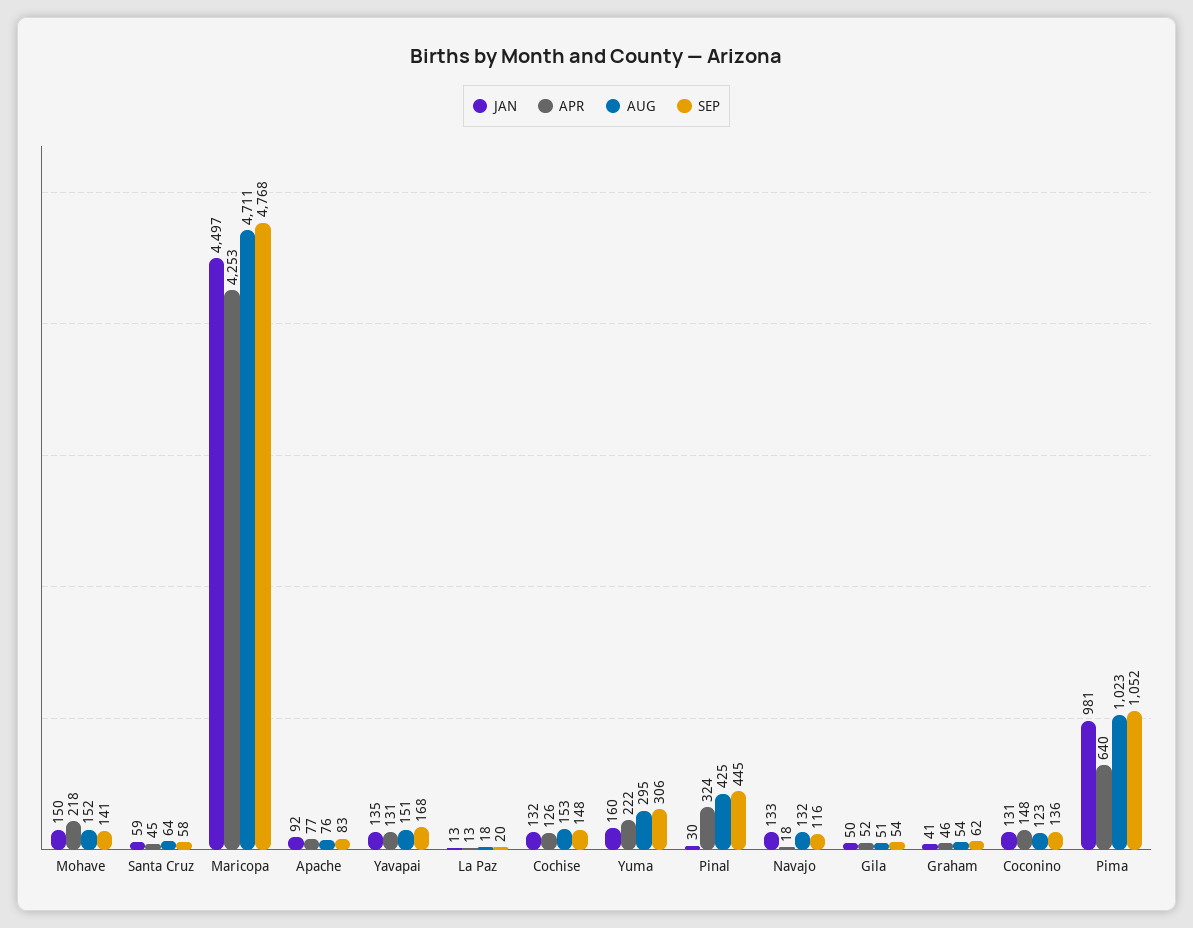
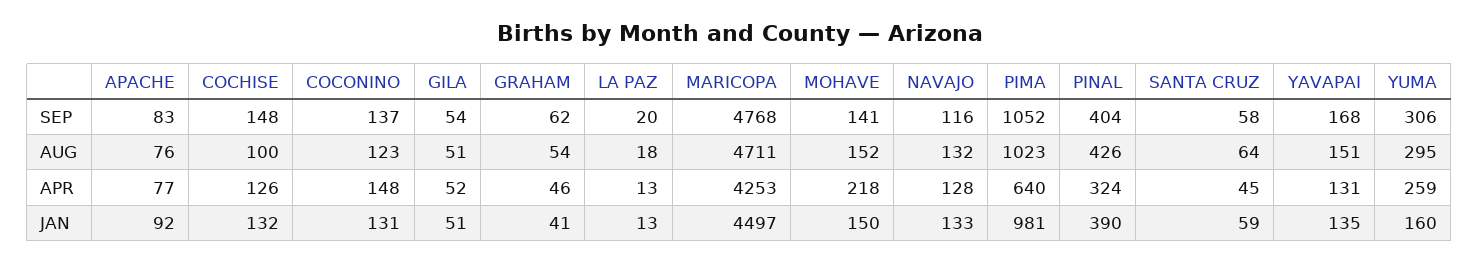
  {
    "JAN": {
      "Mohave": 150,
      "Santa Cruz": 59,
      "Maricopa": 4497,
      "Apache": 92,
      "Yavapai": 135,
      "La Paz": 13,
      "Cochise": 132,
      "Yuma": 160,
-     "Pinal": 30,
+     "Pinal": 390,
      "Navajo": 133,
-     "Gila": 50,
+     "Gila": 51,
      "Graham": 41,
      "Coconino": 131,
      "Pima": 981
    },
    "APR": {
      "Mohave": 218,
      "Santa Cruz": 45,
      "Maricopa": 4253,
      "Apache": 77,
      "Yavapai": 131,
      "La Paz": 13,
      "Cochise": 126,
-     "Yuma": 222,
+     "Yuma": 259,
      "Pinal": 324,
-     "Navajo": 18,
+     "Navajo": 128,
      "Gila": 52,
      "Graham": 46,
      "Coconino": 148,
      "Pima": 640
    },
    "AUG": {
      "Mohave": 152,
      "Santa Cruz": 64,
      "Maricopa": 4711,
      "Apache": 76,
      "Yavapai": 151,
      "La Paz": 18,
-     "Cochise": 153,
+     "Cochise": 100,
      "Yuma": 295,
-     "Pinal": 425,
+     "Pinal": 426,
      "Navajo": 132,
      "Gila": 51,
      "Graham": 54,
      "Coconino": 123,
      "Pima": 1023
    },
    "SEP": {
      "Mohave": 141,
      "Santa Cruz": 58,
      "Maricopa": 4768,
      "Apache": 83,
      "Yavapai": 168,
      "La Paz": 20,
      "Cochise": 148,
      "Yuma": 306,
-     "Pinal": 445,
+     "Pinal": 404,
      "Navajo": 116,
      "Gila": 54,
      "Graham": 62,
-     "Coconino": 136,
+     "Coconino": 137,
      "Pima": 1052
    }
  }

